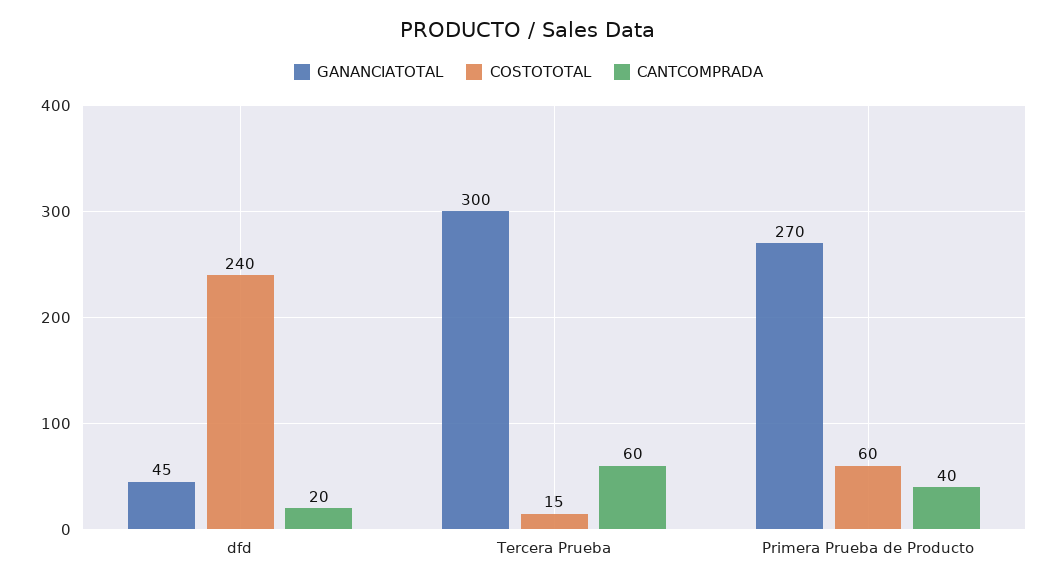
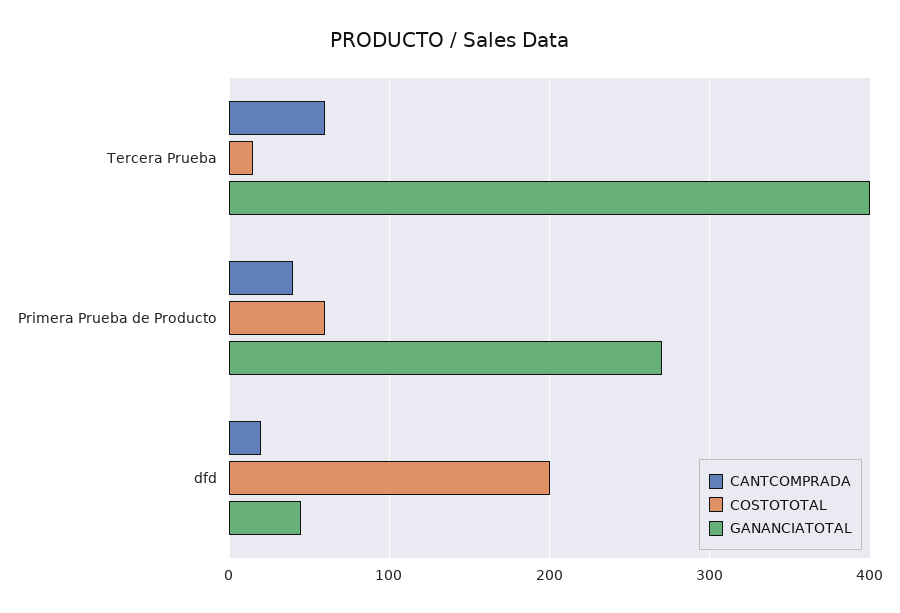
  {
    "GANANCIATOTAL": {
      "dfd": 45,
-     "Tercera Prueba": 300,
+     "Tercera Prueba": 400,
      "Primera Prueba de Producto": 270
    },
    "COSTOTOTAL": {
-     "dfd": 240,
+     "dfd": 200,
      "Tercera Prueba": 15,
      "Primera Prueba de Producto": 60
    },
    "CANTCOMPRADA": {
      "dfd": 20,
      "Tercera Prueba": 60,
      "Primera Prueba de Producto": 40
    }
  }

